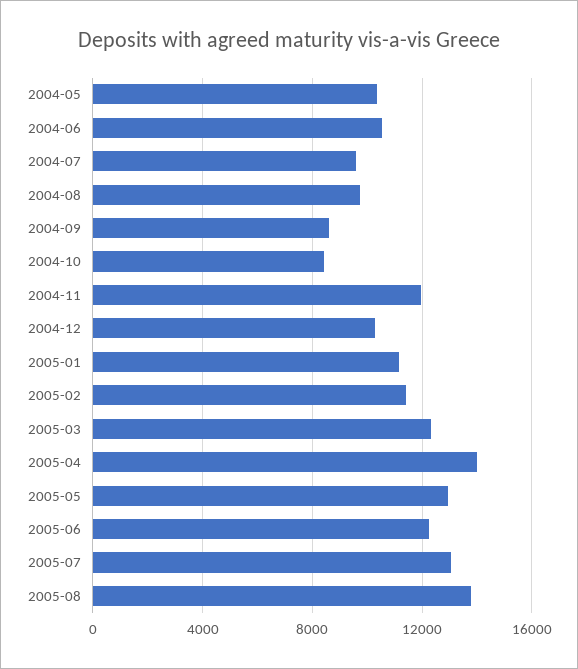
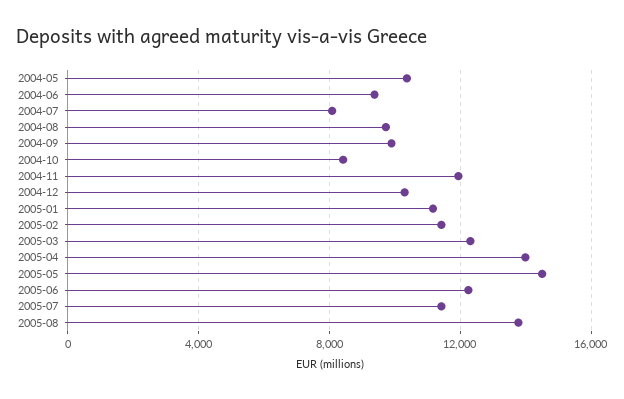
  {
    "2004-05": 10500,
-   "2004-06": 10500,
+   "2004-06": 9500,
-   "2004-07": 9500,
+   "2004-07": 8000,
    "2004-08": 9500,
-   "2004-09": 8500,
+   "2004-09": 10000,
    "2004-10": 8500,
    "2004-11": 12000,
    "2004-12": 10500,
    "2005-01": 11000,
    "2005-02": 11500,
    "2005-03": 12500,
    "2005-04": 14000,
-   "2005-05": 13000,
+   "2005-05": 14500,
    "2005-06": 12000,
-   "2005-07": 13000,
+   "2005-07": 11500,
    "2005-08": 14000
  }

